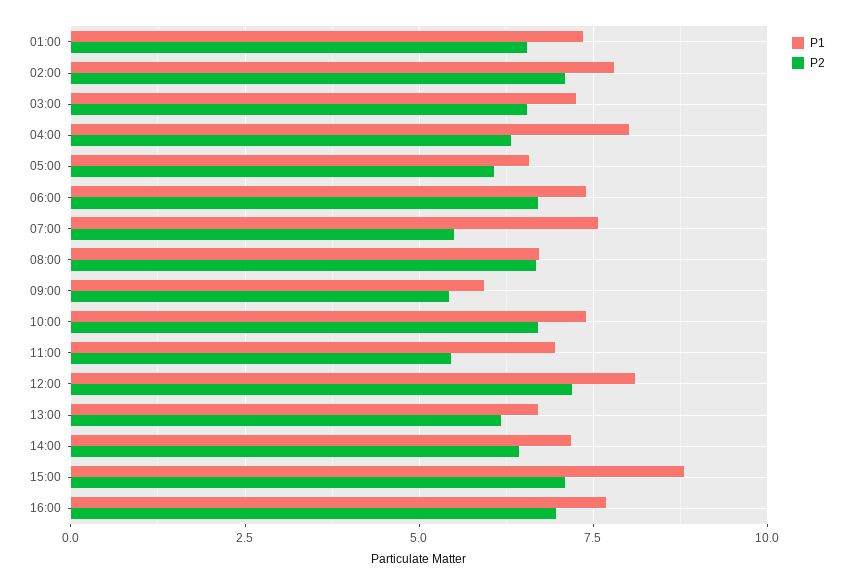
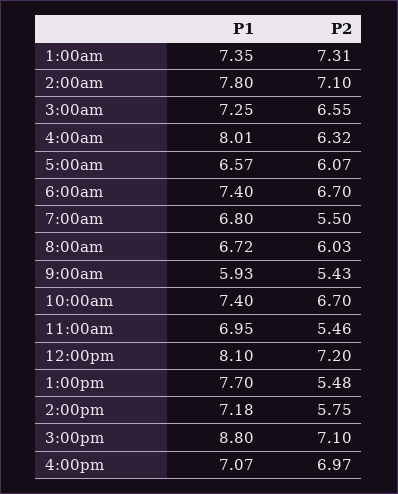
  {
    "P1": {
      "01:00": 7.35,
      "02:00": 7.8,
      "03:00": 7.25,
      "04:00": 8.01,
      "05:00": 6.57,
      "06:00": 7.4,
-     "07:00": 7.5,
+     "07:00": 6.8,
      "08:00": 6.72,
      "09:00": 5.93,
      "10:00": 7.4,
      "11:00": 6.95,
      "12:00": 8.1,
-     "13:00": 6.75,
+     "13:00": 7.7,
      "14:00": 7.18,
      "15:00": 8.8,
-     "16:00": 7.75
+     "16:00": 7.07
    },
    "P2": {
-     "01:00": 6.5,
+     "01:00": 7.31,
      "02:00": 7.1,
      "03:00": 6.55,
      "04:00": 6.32,
      "05:00": 6.07,
      "06:00": 6.7,
      "07:00": 5.5,
-     "08:00": 6.75,
+     "08:00": 6.03,
      "09:00": 5.43,
      "10:00": 6.7,
      "11:00": 5.46,
      "12:00": 7.2,
-     "13:00": 6.25,
+     "13:00": 5.48,
-     "14:00": 6.5,
+     "14:00": 5.75,
      "15:00": 7.1,
      "16:00": 6.97
    }
  }

